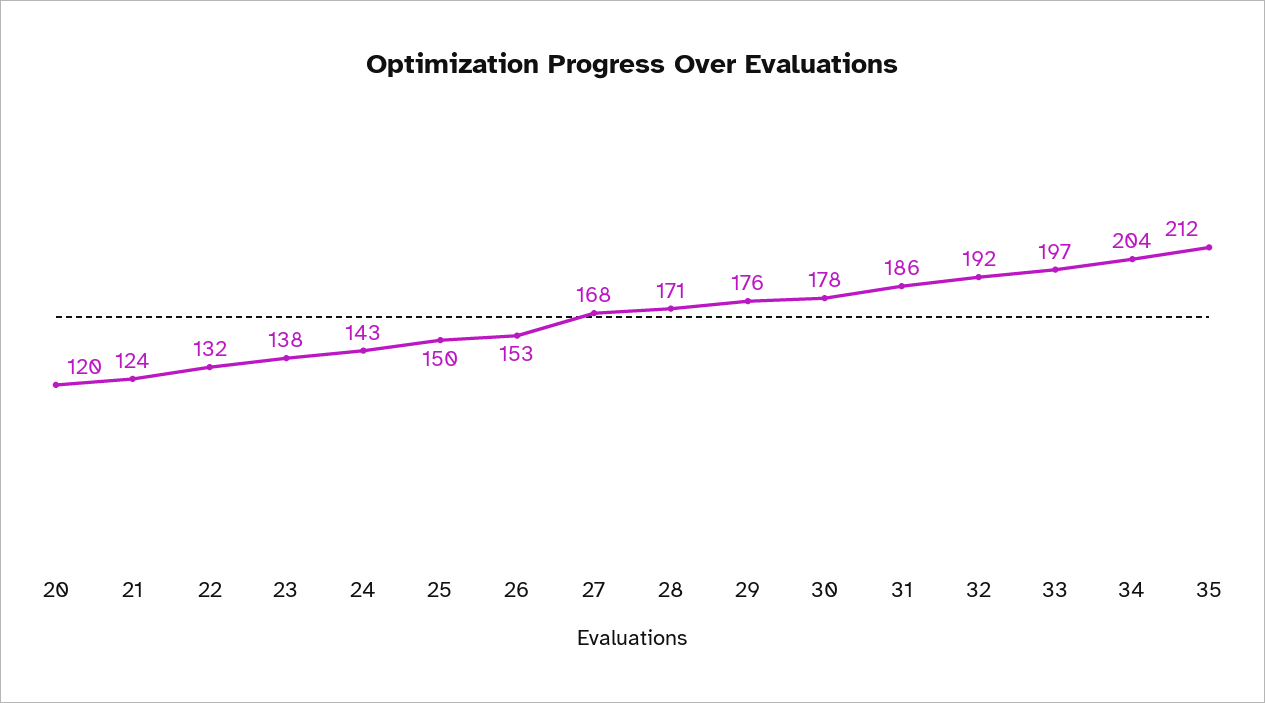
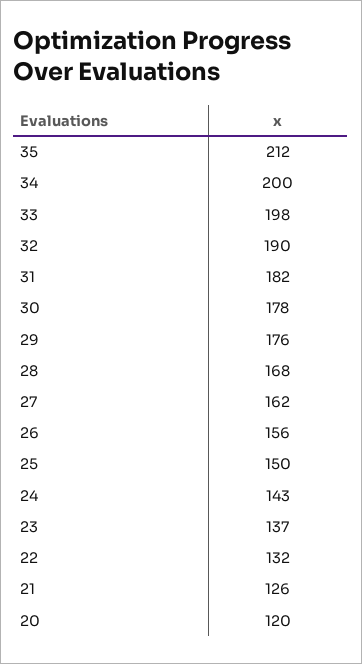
  {
    "20": 120,
-   "21": 124,
+   "21": 126,
    "22": 132,
-   "23": 138,
+   "23": 137,
    "24": 143,
    "25": 150,
-   "26": 153,
+   "26": 156,
-   "27": 168,
+   "27": 162,
-   "28": 171,
+   "28": 168,
    "29": 176,
    "30": 178,
-   "31": 186,
+   "31": 182,
-   "32": 192,
+   "32": 190,
-   "33": 197,
+   "33": 198,
-   "34": 204,
+   "34": 200,
    "35": 212
  }

